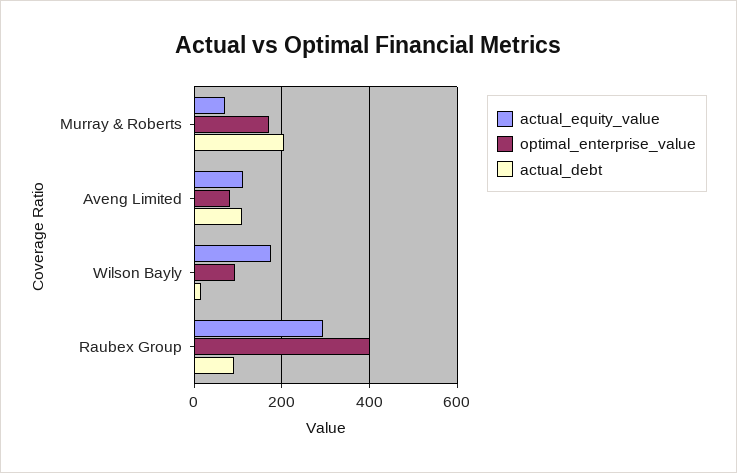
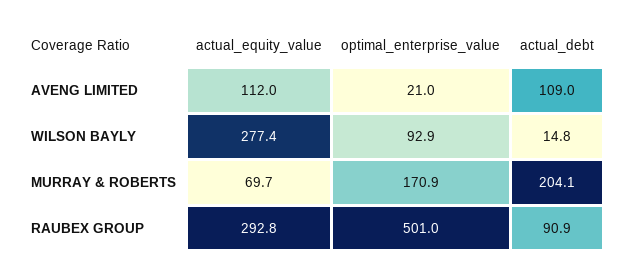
  {
    "actual_equity_value": {
      "Murray & Roberts": 69.7,
      "Aveng Limited": 112,
-     "Wilson Bayly": 180,
+     "Wilson Bayly": 277.4,
      "Raubex Group": 292.8
    },
    "optimal_enterprise_value": {
      "Murray & Roberts": 170.9,
-     "Aveng Limited": 80,
+     "Aveng Limited": 21,
      "Wilson Bayly": 92.9,
-     "Raubex Group": 400
+     "Raubex Group": 501
    },
    "actual_debt": {
      "Murray & Roberts": 204.1,
      "Aveng Limited": 109,
      "Wilson Bayly": 14.8,
      "Raubex Group": 90.9
    }
  }

